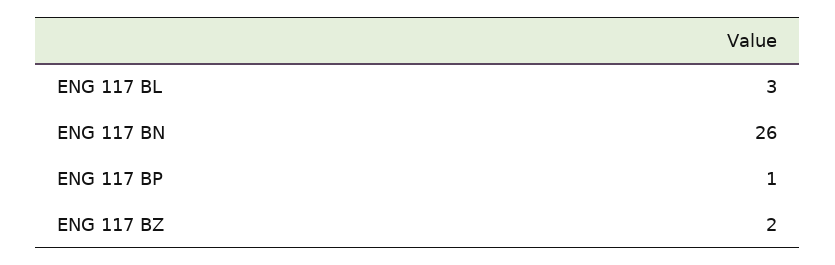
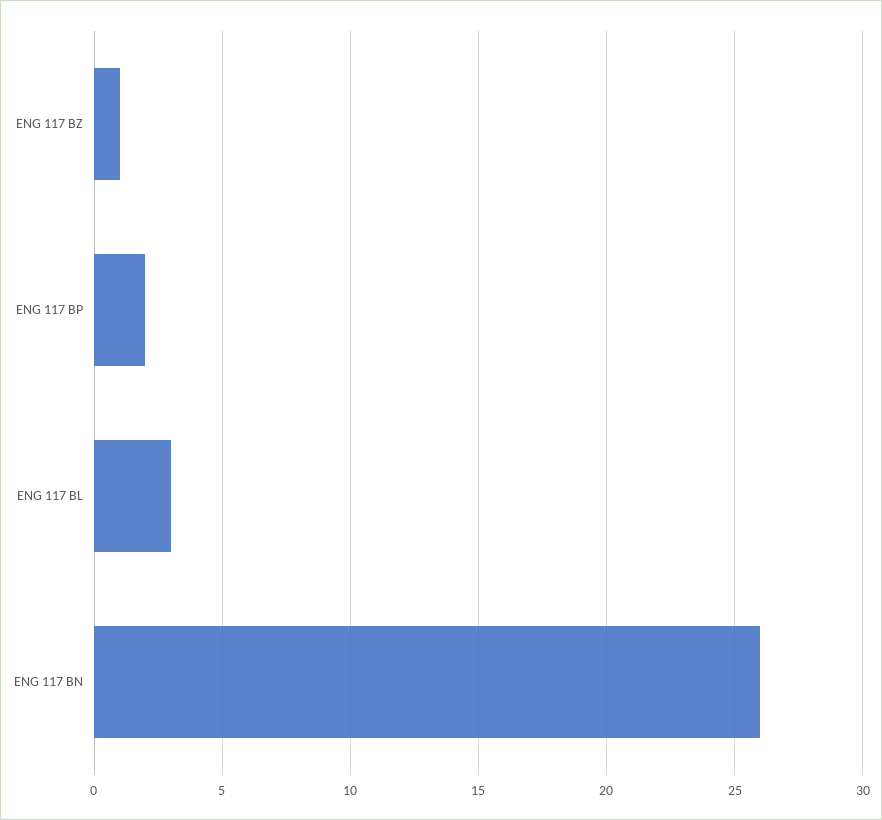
  {
    "ENG 117 BL": 3,
    "ENG 117 BN": 26,
-   "ENG 117 BP": 1,
+   "ENG 117 BP": 2,
-   "ENG 117 BZ": 2
+   "ENG 117 BZ": 1
  }

